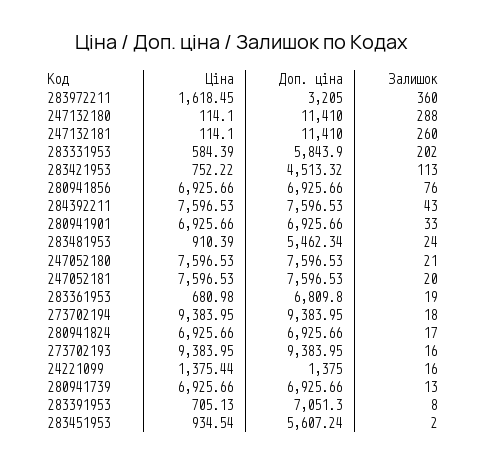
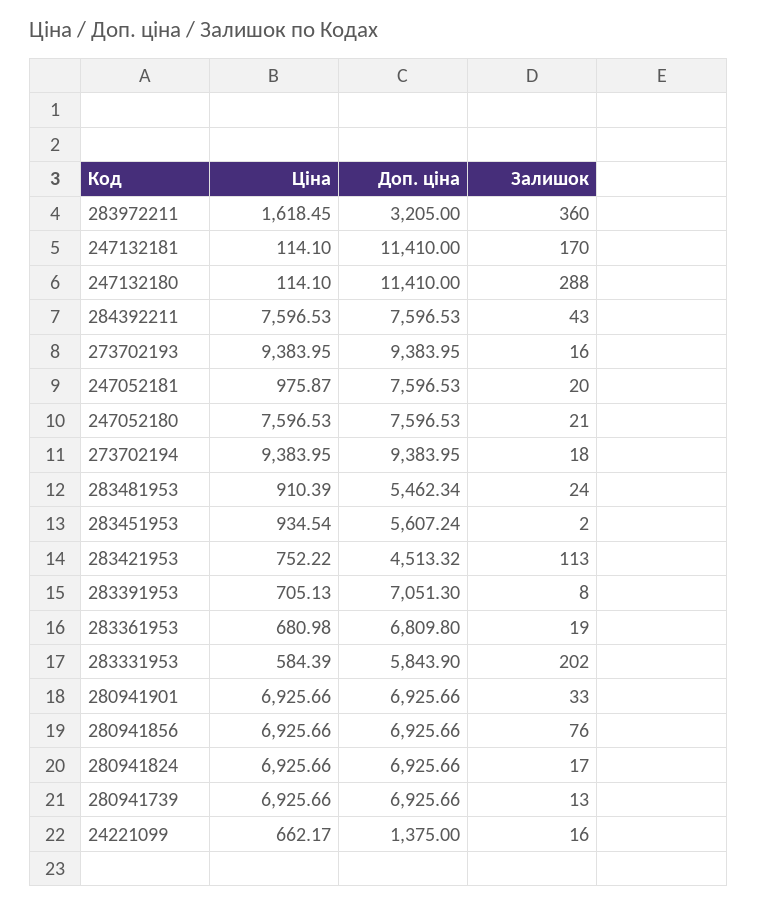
  {
    "Ціна": {
      "283972211": 1618.45,
      "247132180": 114.1,
      "247132181": 114.1,
      "283331953": 584.39,
      "283421953": 752.22,
      "280941856": 6925.66,
      "284392211": 7596.53,
      "280941901": 6925.66,
      "283481953": 910.39,
      "247052180": 7596.53,
-     "247052181": 7596.53,
+     "247052181": 975.87,
      "283361953": 680.98,
      "273702194": 9383.95,
      "280941824": 6925.66,
      "273702193": 9383.95,
-     "24221099": 1375.44,
+     "24221099": 662.17,
      "280941739": 6925.66,
      "283391953": 705.13,
      "283451953": 934.54
    },
    "Доп. ціна": {
      "283972211": 3205,
      "247132180": 11410,
      "247132181": 11410,
      "283331953": 5843.9,
      "283421953": 4513.32,
      "280941856": 6925.66,
      "284392211": 7596.53,
      "280941901": 6925.66,
      "283481953": 5462.34,
      "247052180": 7596.53,
      "247052181": 7596.53,
      "283361953": 6809.8,
      "273702194": 9383.95,
      "280941824": 6925.66,
      "273702193": 9383.95,
      "24221099": 1375,
      "280941739": 6925.66,
      "283391953": 7051.3,
      "283451953": 5607.24
    },
    "Залишок": {
      "283972211": 360,
      "247132180": 288,
-     "247132181": 260,
+     "247132181": 170,
      "283331953": 202,
      "283421953": 113,
      "280941856": 76,
      "284392211": 43,
      "280941901": 33,
      "283481953": 24,
      "247052180": 21,
      "247052181": 20,
      "283361953": 19,
      "273702194": 18,
      "280941824": 17,
      "273702193": 16,
      "24221099": 16,
      "280941739": 13,
      "283391953": 8,
      "283451953": 2
    }
  }

